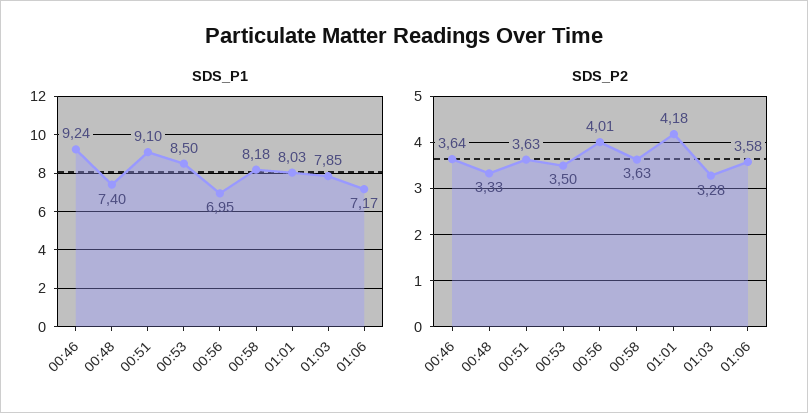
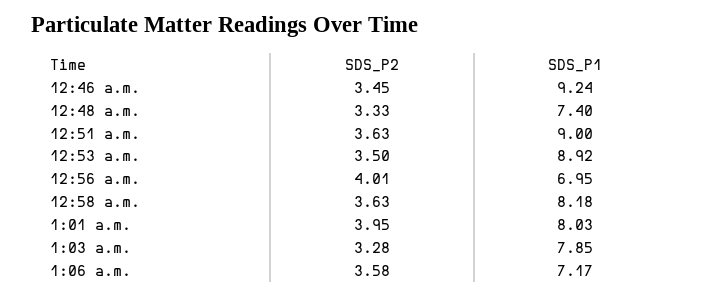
  {
    "SDS_P1": {
      "00:46": 9.24,
      "00:48": 7.4,
-     "00:51": 9.1,
+     "00:51": 9,
-     "00:53": 8.5,
+     "00:53": 8.92,
      "00:56": 6.95,
      "00:58": 8.18,
      "01:01": 8.03,
      "01:03": 7.85,
      "01:06": 7.17
    },
    "SDS_P2": {
-     "00:46": 3.64,
+     "00:46": 3.45,
      "00:48": 3.33,
      "00:51": 3.63,
      "00:53": 3.5,
      "00:56": 4.01,
      "00:58": 3.63,
-     "01:01": 4.18,
+     "01:01": 3.95,
      "01:03": 3.28,
      "01:06": 3.58
    }
  }

